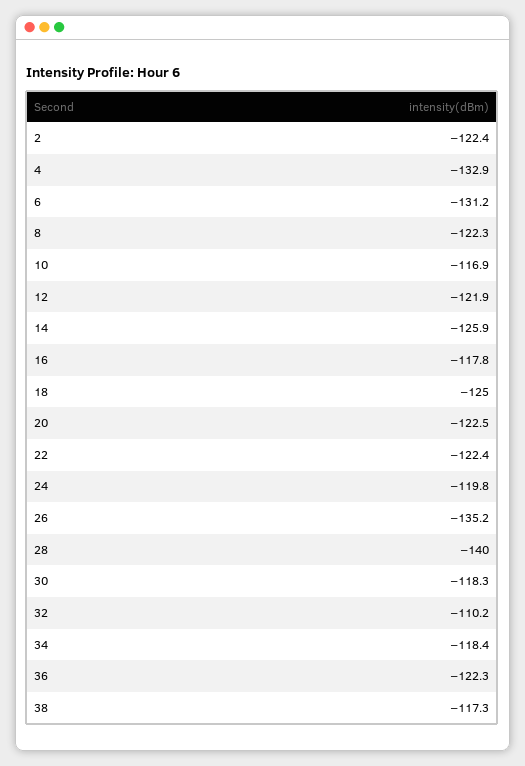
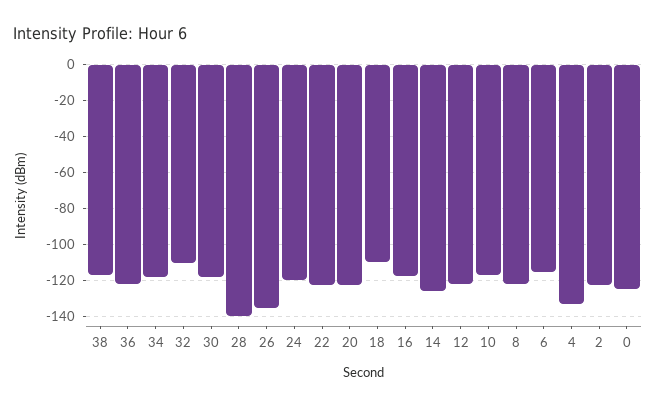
  {
    "2": -122.4,
    "4": -132.9,
-   "6": -131.2,
+   "6": -115,
    "8": -122.3,
    "10": -116.9,
    "12": -121.9,
    "14": -125.9,
    "16": -117.8,
-   "18": -125,
+   "18": -110,
    "20": -122.5,
    "22": -122.4,
    "24": -119.8,
    "26": -135.2,
    "28": -140,
    "30": -118.3,
    "32": -110.2,
    "34": -118.4,
    "36": -122.3,
-   "38": -117.3
+   "38": -117.3,
+   "0": -125
  }

